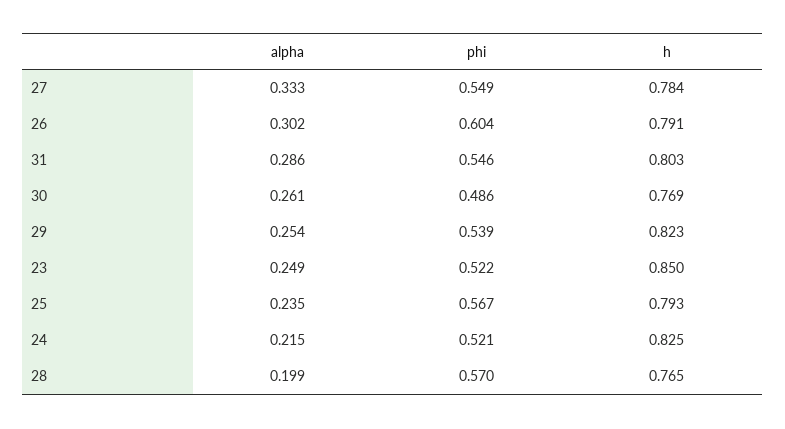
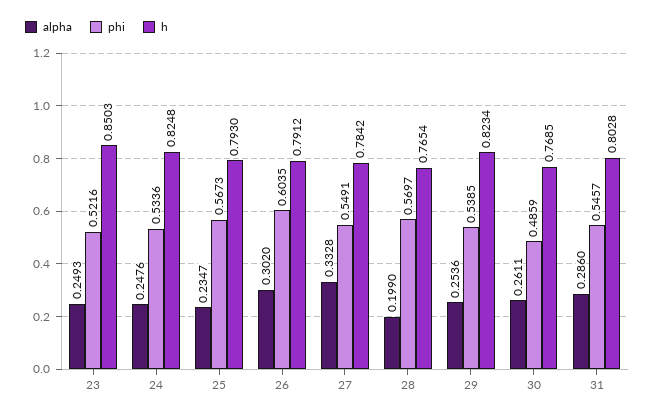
  {
    "alpha": {
      "27": 0.3328,
      "26": 0.302,
      "31": 0.286,
      "30": 0.2611,
      "29": 0.2536,
      "23": 0.2493,
      "25": 0.2347,
-     "24": 0.215,
+     "24": 0.2476,
      "28": 0.199
    },
    "phi": {
      "27": 0.5491,
      "26": 0.6035,
      "31": 0.5457,
      "30": 0.4859,
      "29": 0.5385,
      "23": 0.5216,
      "25": 0.5673,
-     "24": 0.521,
+     "24": 0.5336,
      "28": 0.5697
    },
    "h": {
      "27": 0.7842,
      "26": 0.7912,
      "31": 0.8028,
      "30": 0.7685,
      "29": 0.8234,
      "23": 0.8503,
      "25": 0.793,
      "24": 0.8248,
      "28": 0.7654
    }
  }

